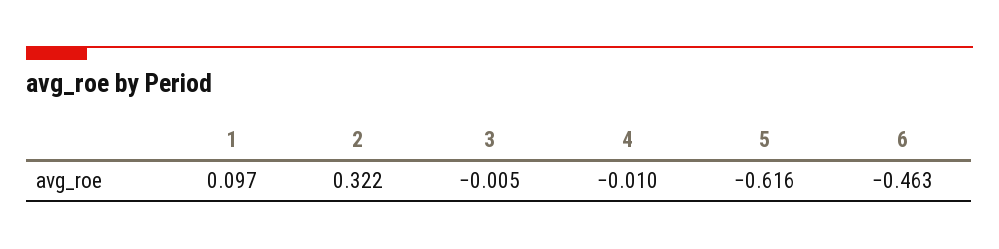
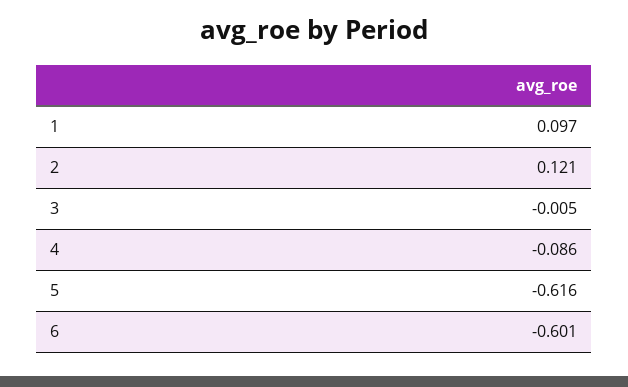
  {
    "1": 0.097,
-   "2": 0.322,
+   "2": 0.121,
    "3": -0.005,
-   "4": -0.01,
+   "4": -0.086,
    "5": -0.616,
-   "6": -0.463
+   "6": -0.601
  }

